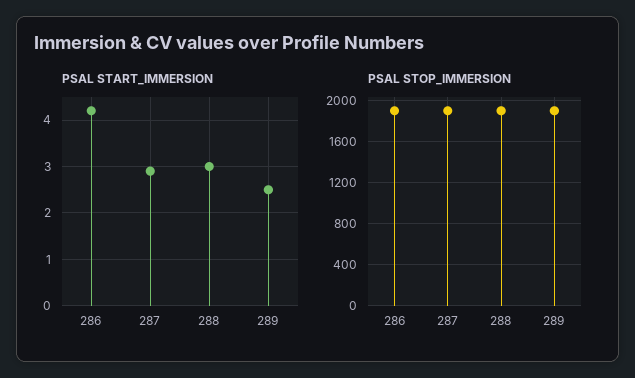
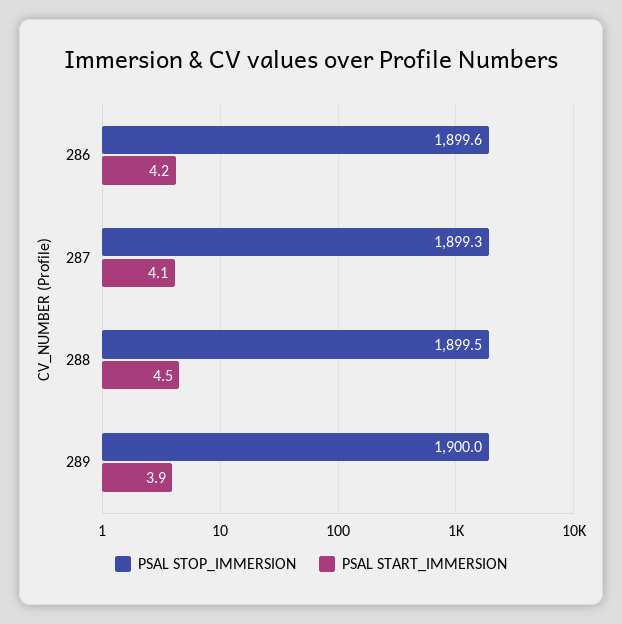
  {
    "PSAL START_IMMERSION": {
      "286": 4.2,
-     "287": 3,
+     "287": 4.1,
-     "288": 3,
+     "288": 4.5,
-     "289": 2.5
+     "289": 3.9
    },
    "PSAL STOP_IMMERSION": {
      "286": 1899.6,
      "287": 1899.3,
      "288": 1899.5,
      "289": 1900
    }
  }

